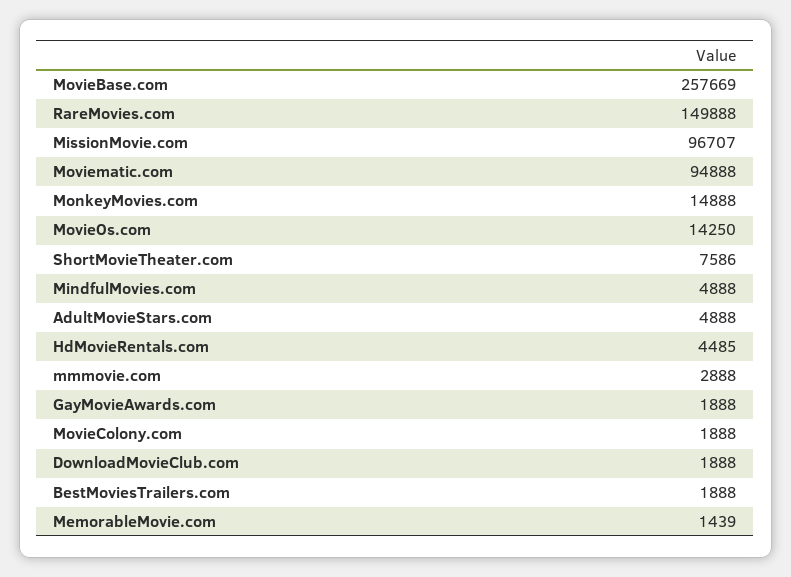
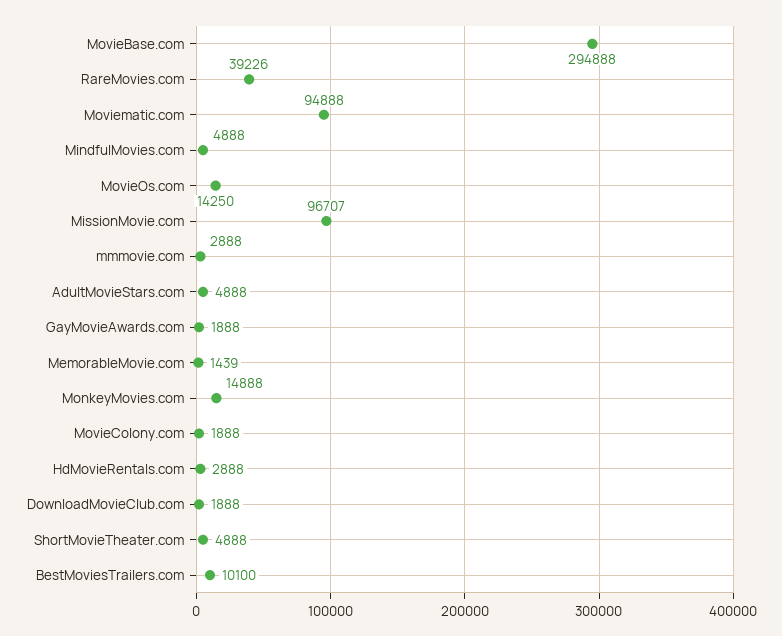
  {
-   "MovieBase.com": 257669,
+   "MovieBase.com": 294888,
-   "RareMovies.com": 149888,
+   "RareMovies.com": 39226,
    "MissionMovie.com": 96707,
    "Moviematic.com": 94888,
    "MonkeyMovies.com": 14888,
    "MovieOs.com": 14250,
-   "ShortMovieTheater.com": 7586,
+   "ShortMovieTheater.com": 4888,
    "MindfulMovies.com": 4888,
    "AdultMovieStars.com": 4888,
-   "HdMovieRentals.com": 4485,
+   "HdMovieRentals.com": 2888,
    "mmmovie.com": 2888,
    "GayMovieAwards.com": 1888,
    "MovieColony.com": 1888,
    "DownloadMovieClub.com": 1888,
-   "BestMoviesTrailers.com": 1888,
+   "BestMoviesTrailers.com": 10100,
    "MemorableMovie.com": 1439
  }

